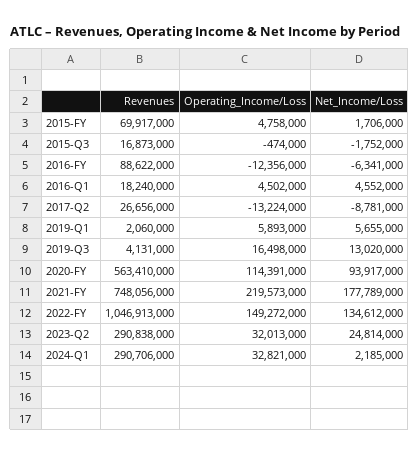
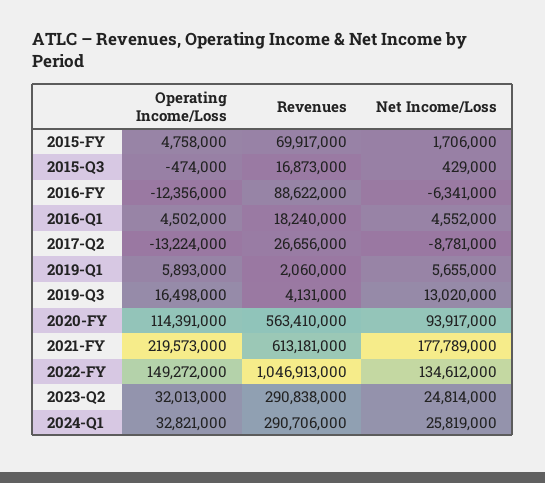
  {
    "Revenues": {
      "2015-FY": 69917000,
      "2015-Q3": 16873000,
      "2016-FY": 88622000,
      "2016-Q1": 18240000,
      "2017-Q2": 26656000,
      "2019-Q1": 2060000,
      "2019-Q3": 4131000,
      "2020-FY": 563410000,
-     "2021-FY": 748056000,
+     "2021-FY": 613181000,
      "2022-FY": 1046913000,
      "2023-Q2": 290838000,
      "2024-Q1": 290706000
    },
    "Operating_Income/Loss": {
      "2015-FY": 4758000,
      "2015-Q3": -474000,
      "2016-FY": -12356000,
      "2016-Q1": 4502000,
      "2017-Q2": -13224000,
      "2019-Q1": 5893000,
      "2019-Q3": 16498000,
      "2020-FY": 114391000,
      "2021-FY": 219573000,
      "2022-FY": 149272000,
      "2023-Q2": 32013000,
      "2024-Q1": 32821000
    },
    "Net_Income/Loss": {
      "2015-FY": 1706000,
-     "2015-Q3": -1752000,
+     "2015-Q3": 429000,
      "2016-FY": -6341000,
      "2016-Q1": 4552000,
      "2017-Q2": -8781000,
      "2019-Q1": 5655000,
      "2019-Q3": 13020000,
      "2020-FY": 93917000,
      "2021-FY": 177789000,
      "2022-FY": 134612000,
      "2023-Q2": 24814000,
-     "2024-Q1": 2185000
+     "2024-Q1": 25819000
    }
  }

